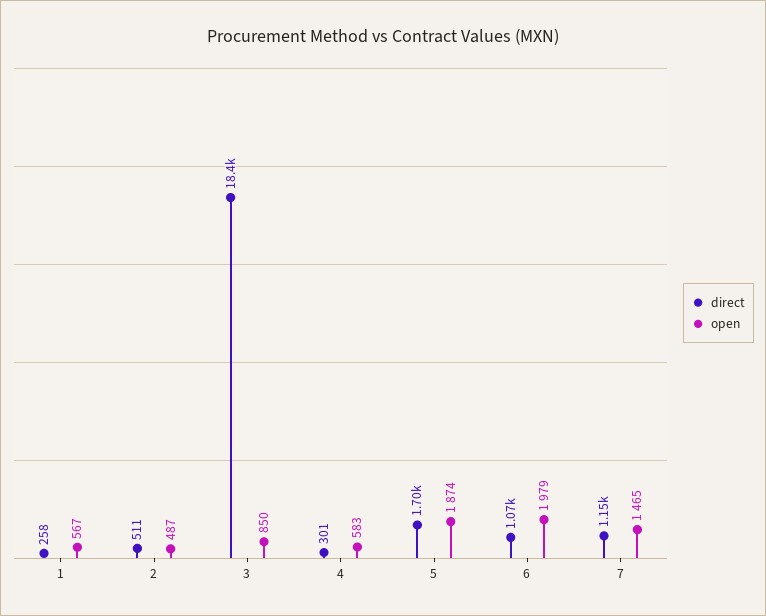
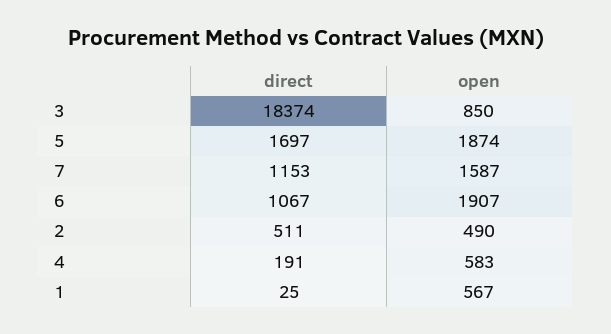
  {
    "direct": {
-     "1": 258,
+     "1": 25,
      "2": 511,
      "3": 18374,
-     "4": 301,
+     "4": 191,
      "5": 1697,
      "6": 1067,
      "7": 1153
    },
    "open": {
      "1": 567,
-     "2": 487,
+     "2": 490,
      "3": 850,
      "4": 583,
      "5": 1874,
-     "6": 1979,
+     "6": 1907,
-     "7": 1465
+     "7": 1587
    }
  }

